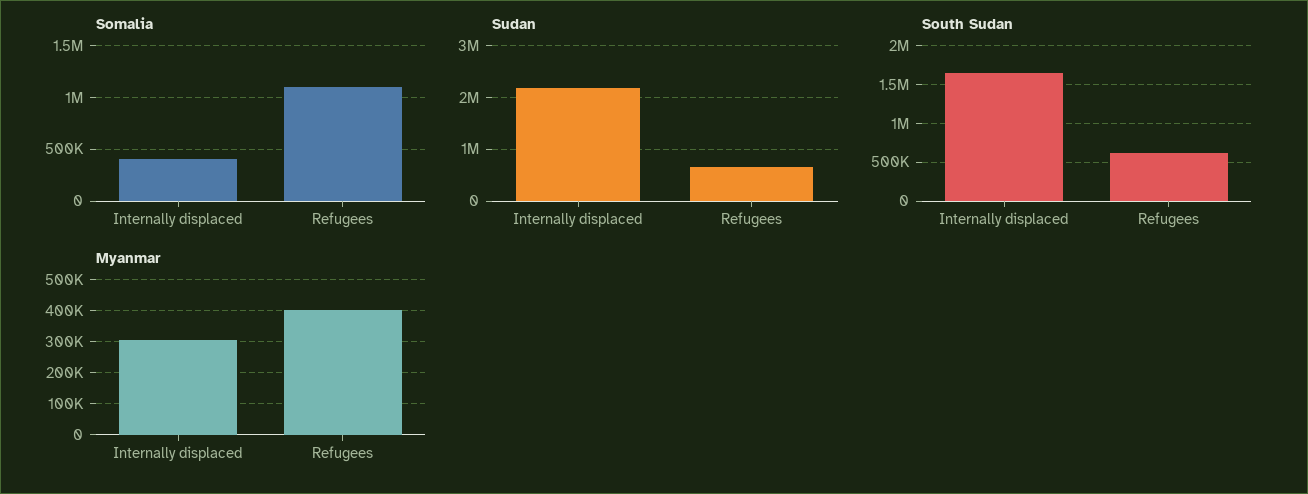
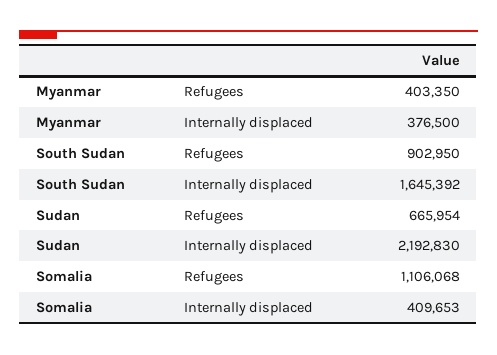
  {
    "Somalia": {
      "Internally displaced": 409653,
      "Refugees": 1106068
    },
    "Sudan": {
      "Internally displaced": 2192830,
      "Refugees": 665954
    },
    "South Sudan": {
      "Internally displaced": 1645392,
-     "Refugees": 600000
+     "Refugees": 902950
    },
    "Myanmar": {
-     "Internally displaced": 300000,
+     "Internally displaced": 376500,
      "Refugees": 403350
    }
  }

